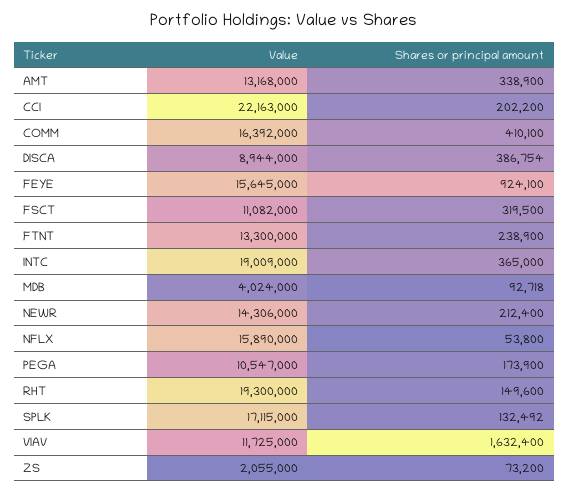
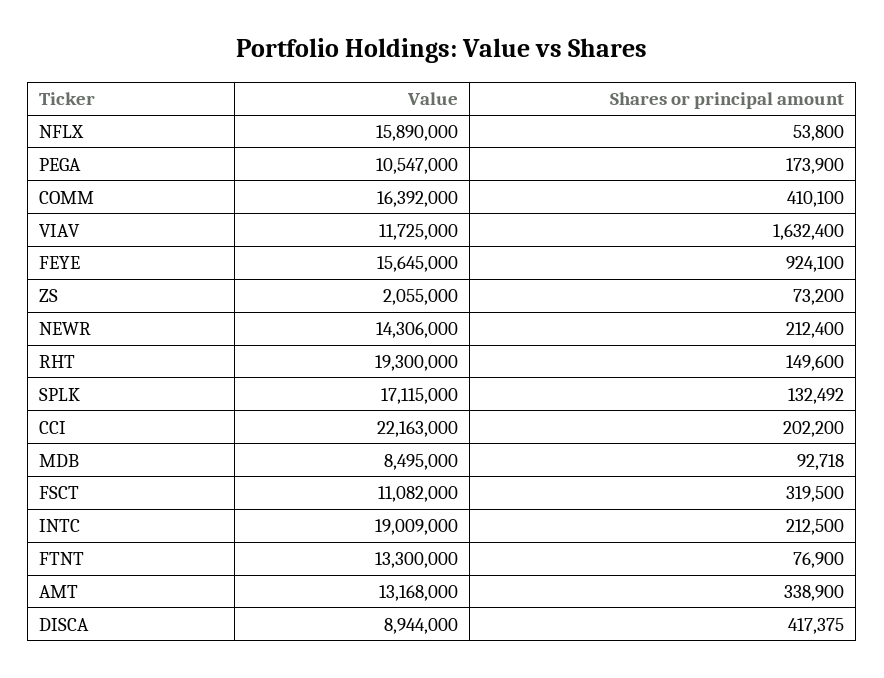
  {
    "Value": {
      "AMT": 13168000,
      "CCI": 22163000,
      "COMM": 16392000,
      "DISCA": 8944000,
      "FEYE": 15645000,
      "FSCT": 11082000,
      "FTNT": 13300000,
      "INTC": 19009000,
-     "MDB": 4024000,
+     "MDB": 8495000,
      "NEWR": 14306000,
      "NFLX": 15890000,
      "PEGA": 10547000,
      "RHT": 19300000,
      "SPLK": 17115000,
      "VIAV": 11725000,
      "ZS": 2055000
    },
    "Shares or principal amount": {
      "AMT": 338900,
      "CCI": 202200,
      "COMM": 410100,
-     "DISCA": 386754,
+     "DISCA": 417375,
      "FEYE": 924100,
      "FSCT": 319500,
-     "FTNT": 238900,
+     "FTNT": 76900,
-     "INTC": 365000,
+     "INTC": 212500,
      "MDB": 92718,
      "NEWR": 212400,
      "NFLX": 53800,
      "PEGA": 173900,
      "RHT": 149600,
      "SPLK": 132492,
      "VIAV": 1632400,
      "ZS": 73200
    }
  }

